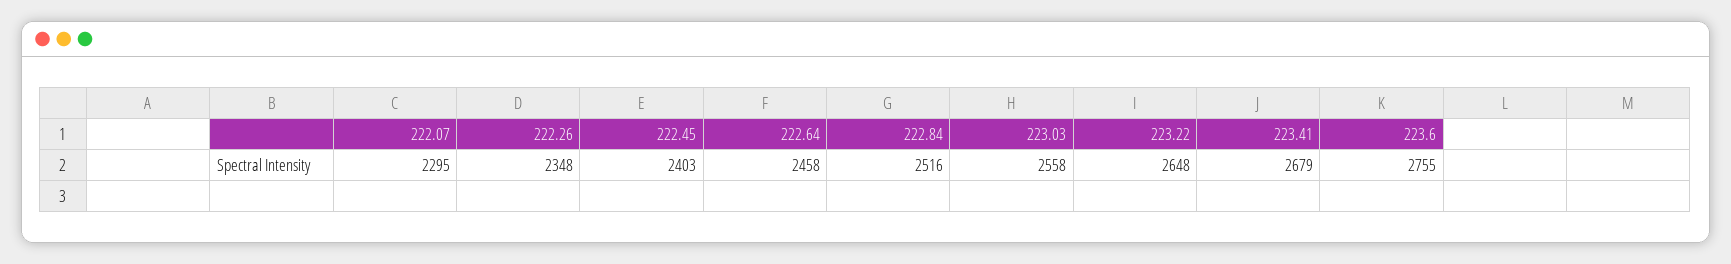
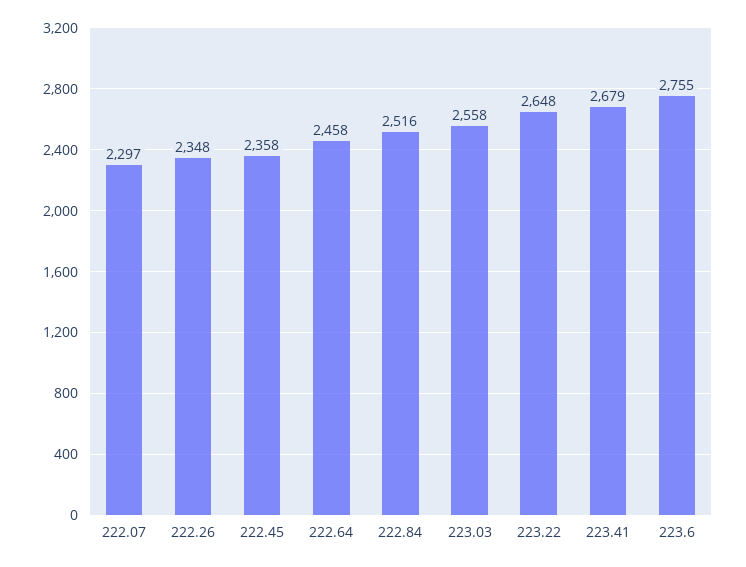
  {
-   "222.07": 2295,
+   "222.07": 2297,
    "222.26": 2348,
-   "222.45": 2403,
+   "222.45": 2358,
    "222.64": 2458,
    "222.84": 2516,
    "223.03": 2558,
    "223.22": 2648,
    "223.41": 2679,
    "223.6": 2755
  }

